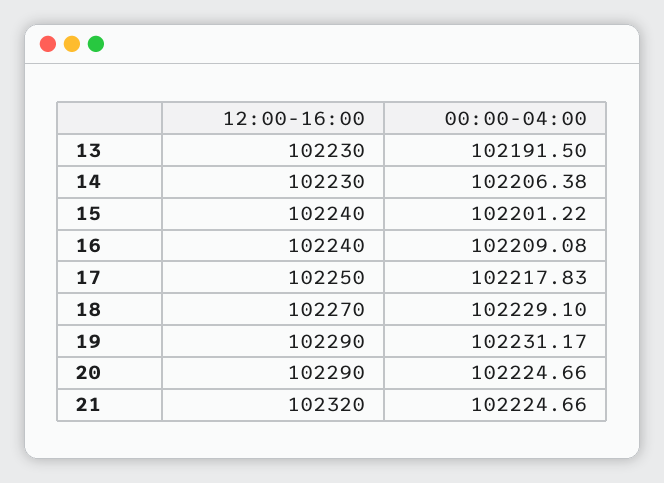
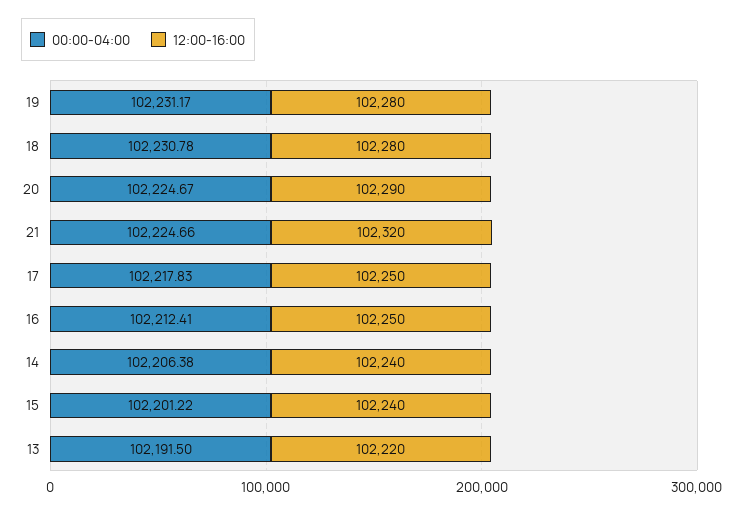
  {
    "12:00-16:00": {
-     "13": 102230,
+     "13": 102220,
-     "14": 102230,
+     "14": 102240,
      "15": 102240,
-     "16": 102240,
+     "16": 102250,
      "17": 102250,
-     "18": 102270,
+     "18": 102280,
-     "19": 102290,
+     "19": 102280,
      "20": 102290,
      "21": 102320
    },
    "00:00-04:00": {
      "13": 102191.5,
      "14": 102206.38,
      "15": 102201.22,
-     "16": 102209.08,
+     "16": 102212.41,
      "17": 102217.83,
-     "18": 102229.1,
+     "18": 102230.78,
      "19": 102231.17,
-     "20": 102224.66,
+     "20": 102224.67,
      "21": 102224.66
    }
  }

